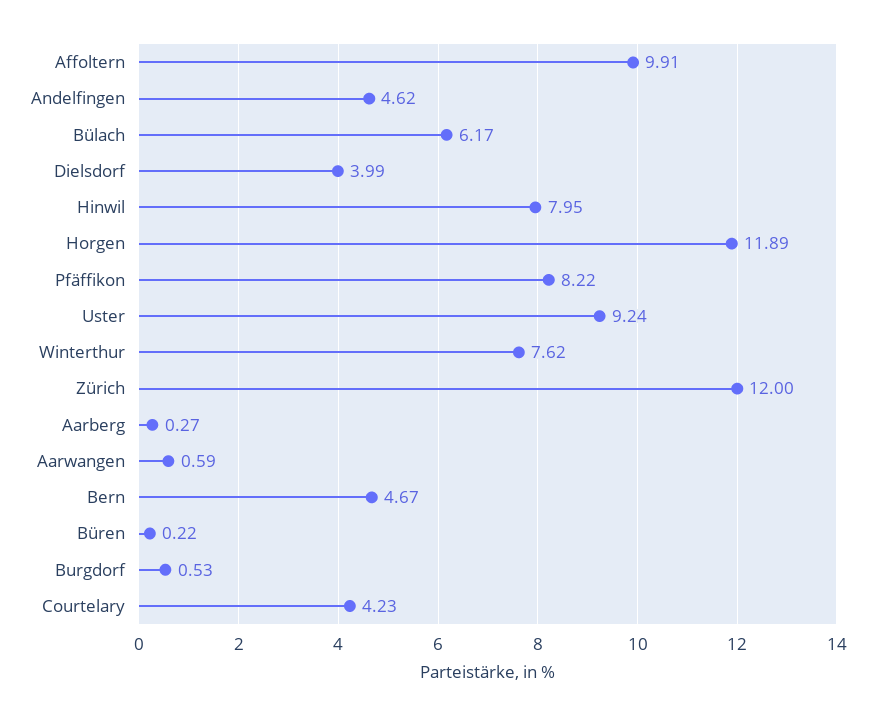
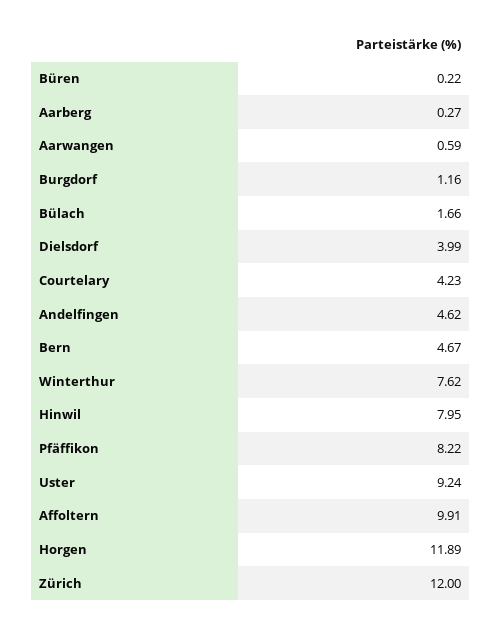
  {
    "Affoltern": 9.91,
    "Andelfingen": 4.62,
-   "Bülach": 6.17,
+   "Bülach": 1.66,
    "Dielsdorf": 3.99,
    "Hinwil": 7.95,
    "Horgen": 11.89,
    "Pfäffikon": 8.22,
    "Uster": 9.24,
    "Winterthur": 7.62,
    "Zürich": 12,
    "Aarberg": 0.27,
    "Aarwangen": 0.59,
    "Bern": 4.67,
    "Büren": 0.22,
-   "Burgdorf": 0.53,
+   "Burgdorf": 1.16,
    "Courtelary": 4.23
  }

